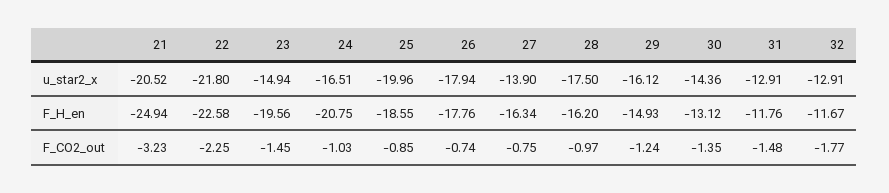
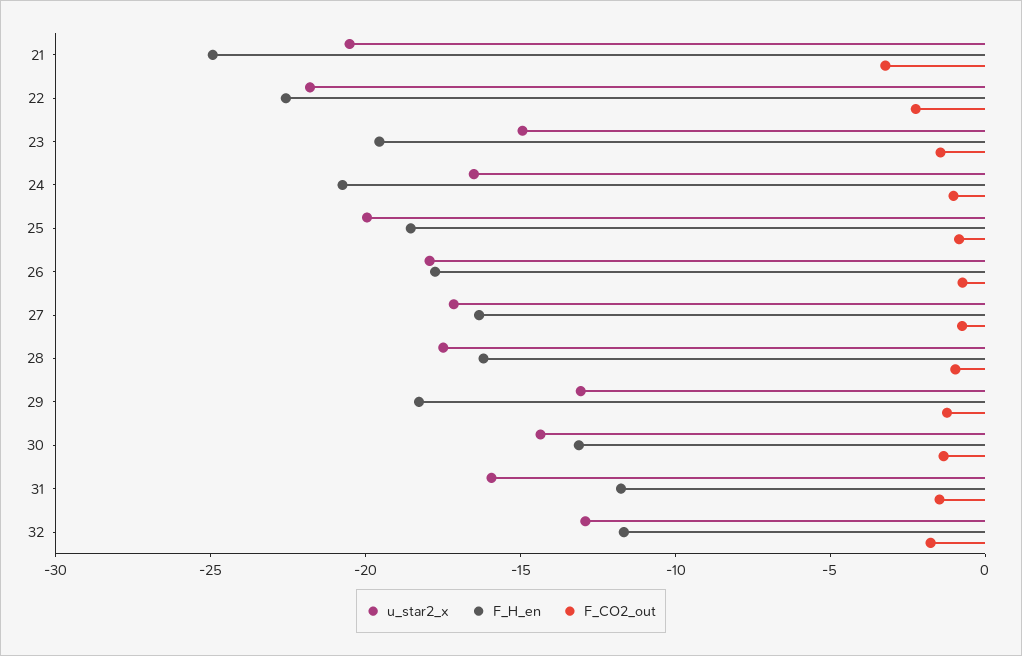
  {
    "u_star2_x": {
      "21": -20.52,
      "22": -21.8,
      "23": -14.94,
      "24": -16.51,
      "25": -19.96,
      "26": -17.94,
-     "27": -13.9,
+     "27": -17,
      "28": -17.5,
-     "29": -16.12,
+     "29": -13,
      "30": -14.36,
-     "31": -12.91,
+     "31": -16,
      "32": -12.91
    },
    "F_H_en": {
      "21": -24.94,
      "22": -22.58,
      "23": -19.56,
      "24": -20.75,
      "25": -18.55,
      "26": -17.76,
      "27": -16.34,
      "28": -16.2,
-     "29": -14.93,
+     "29": -18,
      "30": -13.12,
      "31": -11.76,
      "32": -11.67
    },
    "F_CO2_out": {
      "21": -3.23,
      "22": -2.25,
      "23": -1.45,
      "24": -1.03,
      "25": -0.85,
      "26": -0.74,
      "27": -0.75,
      "28": -0.97,
      "29": -1.24,
      "30": -1.35,
      "31": -1.48,
      "32": -1.77
    }
  }

